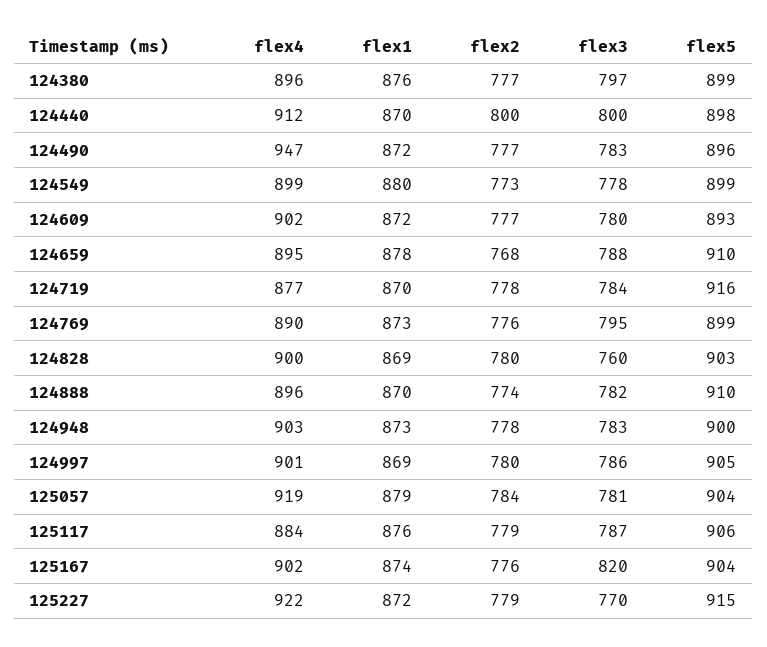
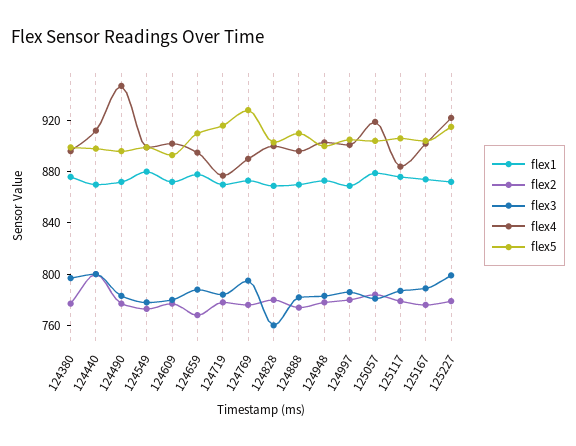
  {
    "flex4": {
      "124380": 896,
      "124440": 912,
      "124490": 947,
      "124549": 899,
      "124609": 902,
      "124659": 895,
      "124719": 877,
      "124769": 890,
      "124828": 900,
      "124888": 896,
      "124948": 903,
      "124997": 901,
      "125057": 919,
      "125117": 884,
      "125167": 902,
      "125227": 922
    },
    "flex1": {
      "124380": 876,
      "124440": 870,
      "124490": 872,
      "124549": 880,
      "124609": 872,
      "124659": 878,
      "124719": 870,
      "124769": 873,
      "124828": 869,
      "124888": 870,
      "124948": 873,
      "124997": 869,
      "125057": 879,
      "125117": 876,
      "125167": 874,
      "125227": 872
    },
    "flex2": {
      "124380": 777,
      "124440": 800,
      "124490": 777,
      "124549": 773,
      "124609": 777,
      "124659": 768,
      "124719": 778,
      "124769": 776,
      "124828": 780,
      "124888": 774,
      "124948": 778,
      "124997": 780,
      "125057": 784,
      "125117": 779,
      "125167": 776,
      "125227": 779
    },
    "flex3": {
      "124380": 797,
      "124440": 800,
      "124490": 783,
      "124549": 778,
      "124609": 780,
      "124659": 788,
      "124719": 784,
      "124769": 795,
      "124828": 760,
      "124888": 782,
      "124948": 783,
      "124997": 786,
      "125057": 781,
      "125117": 787,
-     "125167": 820,
+     "125167": 790,
-     "125227": 770
+     "125227": 800
    },
    "flex5": {
      "124380": 899,
      "124440": 898,
      "124490": 896,
      "124549": 899,
      "124609": 893,
      "124659": 910,
      "124719": 916,
-     "124769": 899,
+     "124769": 930,
      "124828": 903,
      "124888": 910,
      "124948": 900,
      "124997": 905,
      "125057": 904,
      "125117": 906,
      "125167": 904,
      "125227": 915
    }
  }

